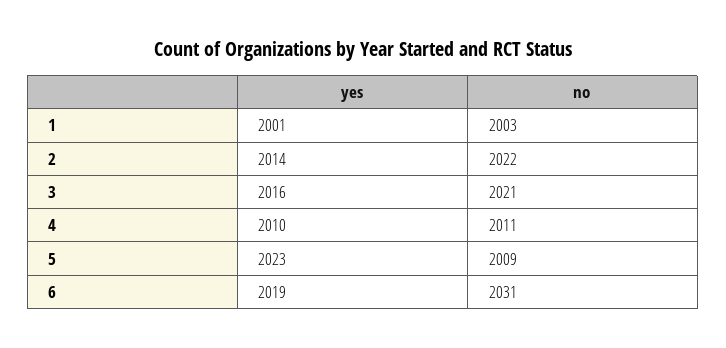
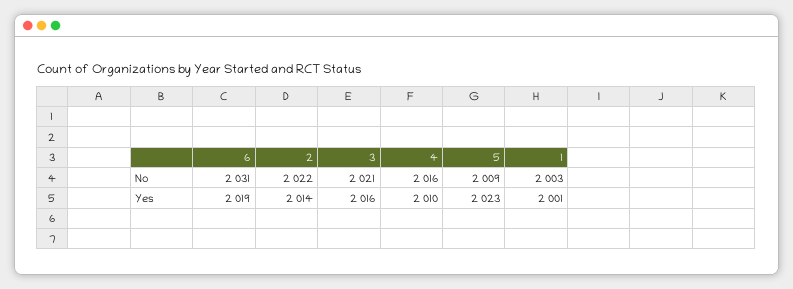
  {
    "yes": {
      "1": 2001,
      "2": 2014,
      "3": 2016,
      "4": 2010,
      "5": 2023,
      "6": 2019
    },
    "no": {
      "1": 2003,
      "2": 2022,
      "3": 2021,
-     "4": 2011,
+     "4": 2016,
      "5": 2009,
      "6": 2031
    }
  }

